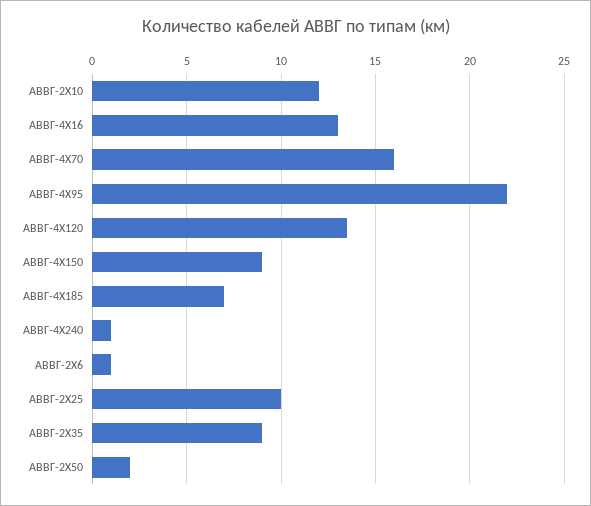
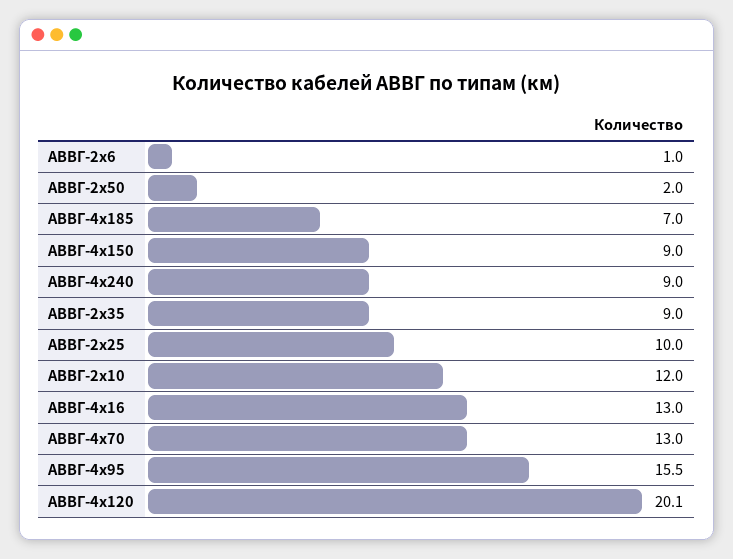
  {
    "АВВГ-2Х10": 12,
    "АВВГ-4Х16": 13,
-   "АВВГ-4Х70": 16,
+   "АВВГ-4Х70": 13,
-   "АВВГ-4Х95": 22,
+   "АВВГ-4Х95": 15.5,
-   "АВВГ-4Х120": 13.5,
+   "АВВГ-4Х120": 20.1,
    "АВВГ-4Х150": 9,
    "АВВГ-4Х185": 7,
-   "АВВГ-4Х240": 1,
+   "АВВГ-4Х240": 9,
    "АВВГ-2X6": 1,
    "АВВГ-2X25": 10,
    "АВВГ-2X35": 9,
    "АВВГ-2X50": 2
  }

